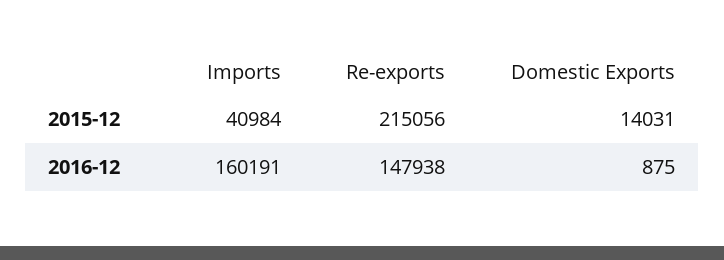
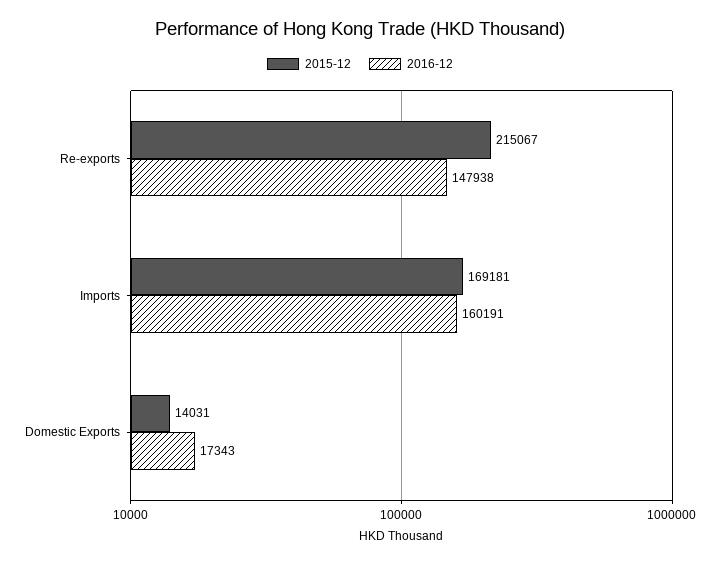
  {
    "2015-12": {
-     "Imports": 40984,
+     "Imports": 169181,
-     "Re-exports": 215056,
+     "Re-exports": 215067,
      "Domestic Exports": 14031
    },
    "2016-12": {
      "Imports": 160191,
      "Re-exports": 147938,
-     "Domestic Exports": 875
+     "Domestic Exports": 17343
    }
  }

